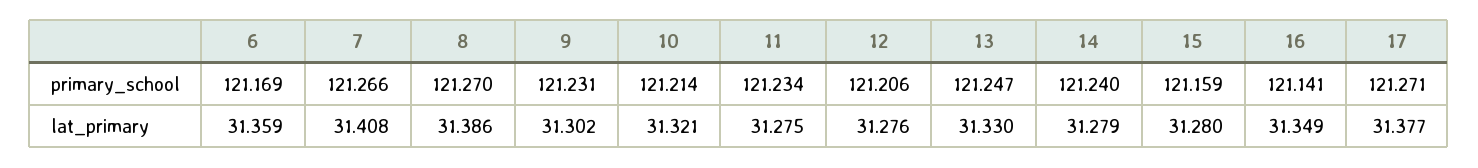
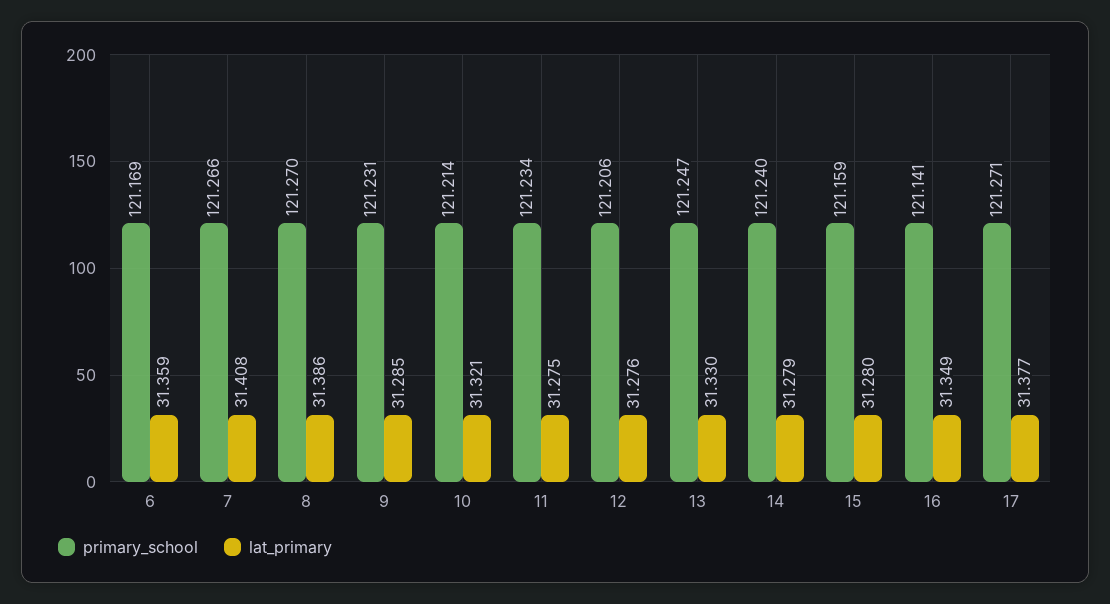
  {
    "primary_school": {
      "6": 121.169,
      "7": 121.266,
      "8": 121.27,
      "9": 121.231,
      "10": 121.214,
      "11": 121.234,
      "12": 121.206,
      "13": 121.247,
      "14": 121.24,
      "15": 121.159,
      "16": 121.141,
      "17": 121.271
    },
    "lat_primary": {
      "6": 31.359,
      "7": 31.408,
      "8": 31.386,
-     "9": 31.302,
+     "9": 31.285,
      "10": 31.321,
      "11": 31.275,
      "12": 31.276,
      "13": 31.33,
      "14": 31.279,
      "15": 31.28,
      "16": 31.349,
      "17": 31.377
    }
  }

